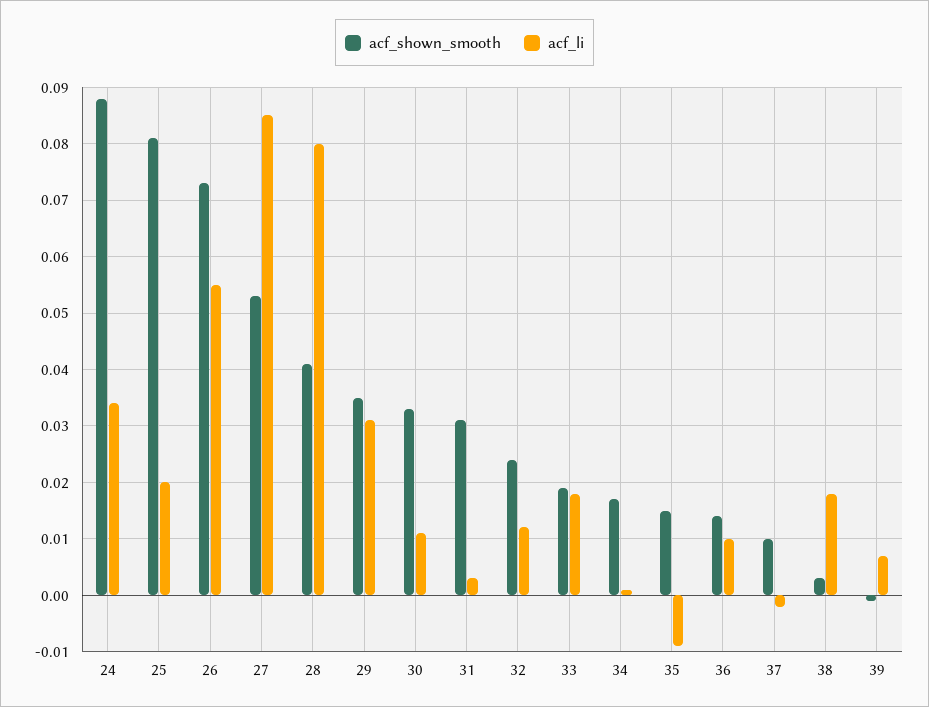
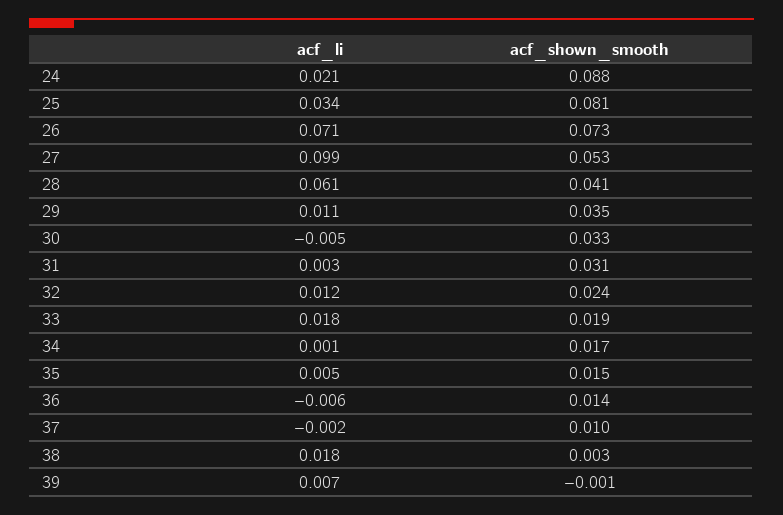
  {
    "acf_shown_smooth": {
      "24": 0.088,
      "25": 0.081,
      "26": 0.073,
      "27": 0.053,
      "28": 0.041,
      "29": 0.035,
      "30": 0.033,
      "31": 0.031,
      "32": 0.024,
      "33": 0.019,
      "34": 0.017,
      "35": 0.015,
      "36": 0.014,
      "37": 0.01,
      "38": 0.003,
      "39": -0.001
    },
    "acf_li": {
-     "24": 0.035,
+     "24": 0.021,
-     "25": 0.02,
+     "25": 0.034,
-     "26": 0.055,
+     "26": 0.071,
-     "27": 0.085,
+     "27": 0.099,
-     "28": 0.08,
+     "28": 0.061,
-     "29": 0.03,
+     "29": 0.011,
-     "30": 0.01,
+     "30": -0.005,
      "31": 0.003,
      "32": 0.012,
      "33": 0.018,
      "34": 0.001,
-     "35": -0.01,
+     "35": 0.005,
-     "36": 0.01,
+     "36": -0.006,
      "37": -0.002,
      "38": 0.018,
      "39": 0.007
    }
  }

